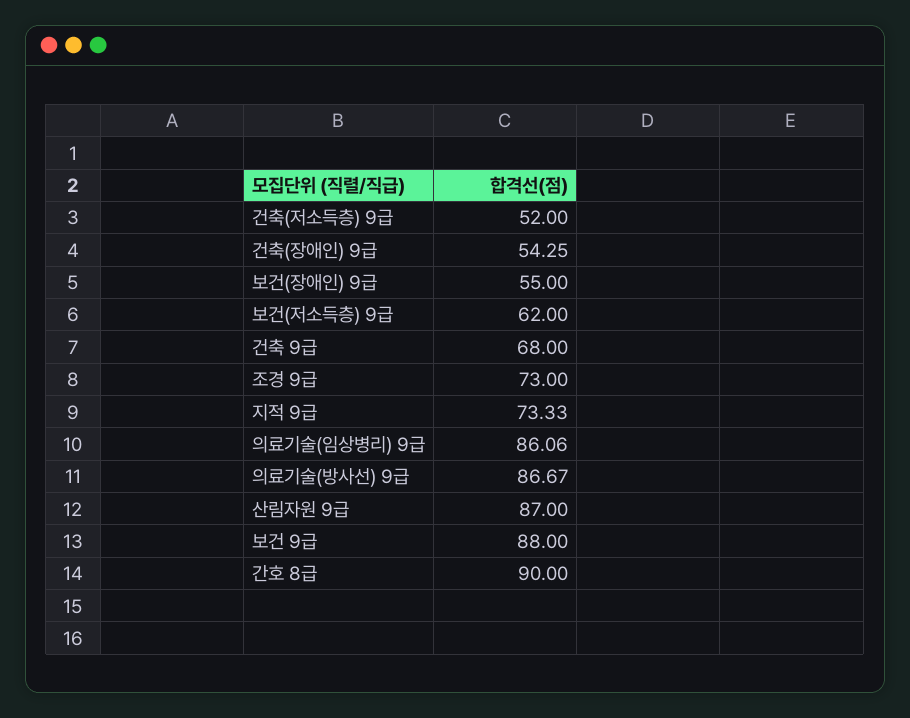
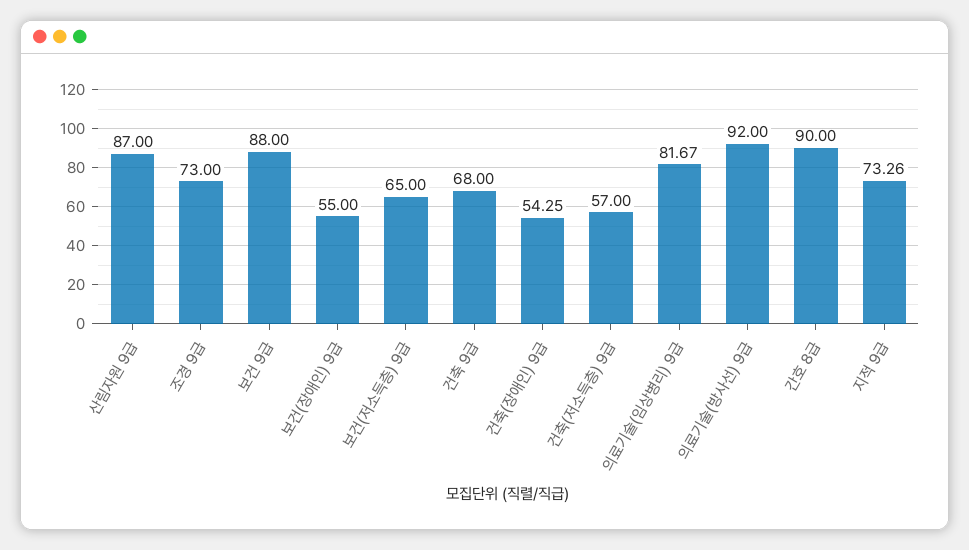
  {
-   "건축(저소득층) 9급": 52,
+   "건축(저소득층) 9급": 57,
    "건축(장애인) 9급": 54.25,
    "보건(장애인) 9급": 55,
-   "보건(저소득층) 9급": 62,
+   "보건(저소득층) 9급": 65,
    "건축 9급": 68,
    "조경 9급": 73,
-   "지적 9급": 73.33,
+   "지적 9급": 73.26,
-   "의료기술(임상병리) 9급": 86.06,
+   "의료기술(임상병리) 9급": 81.67,
-   "의료기술(방사선) 9급": 86.67,
+   "의료기술(방사선) 9급": 92,
    "산림자원 9급": 87,
    "보건 9급": 88,
    "간호 8급": 90
  }

